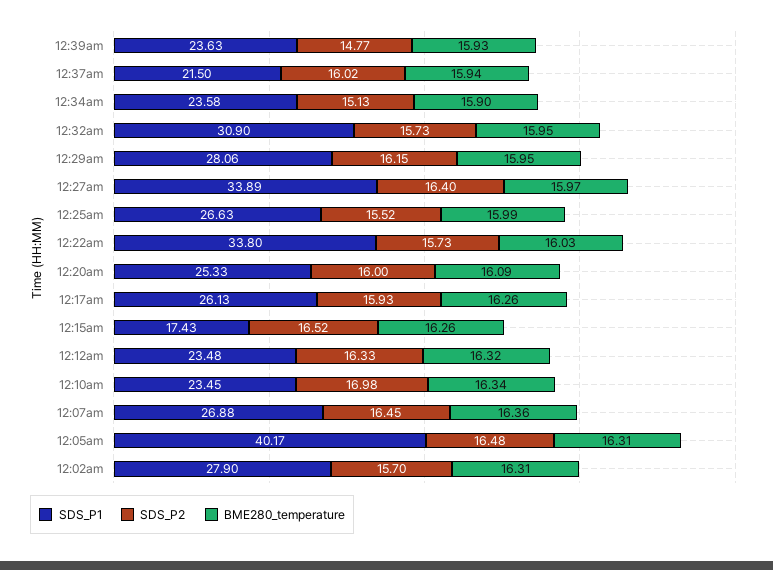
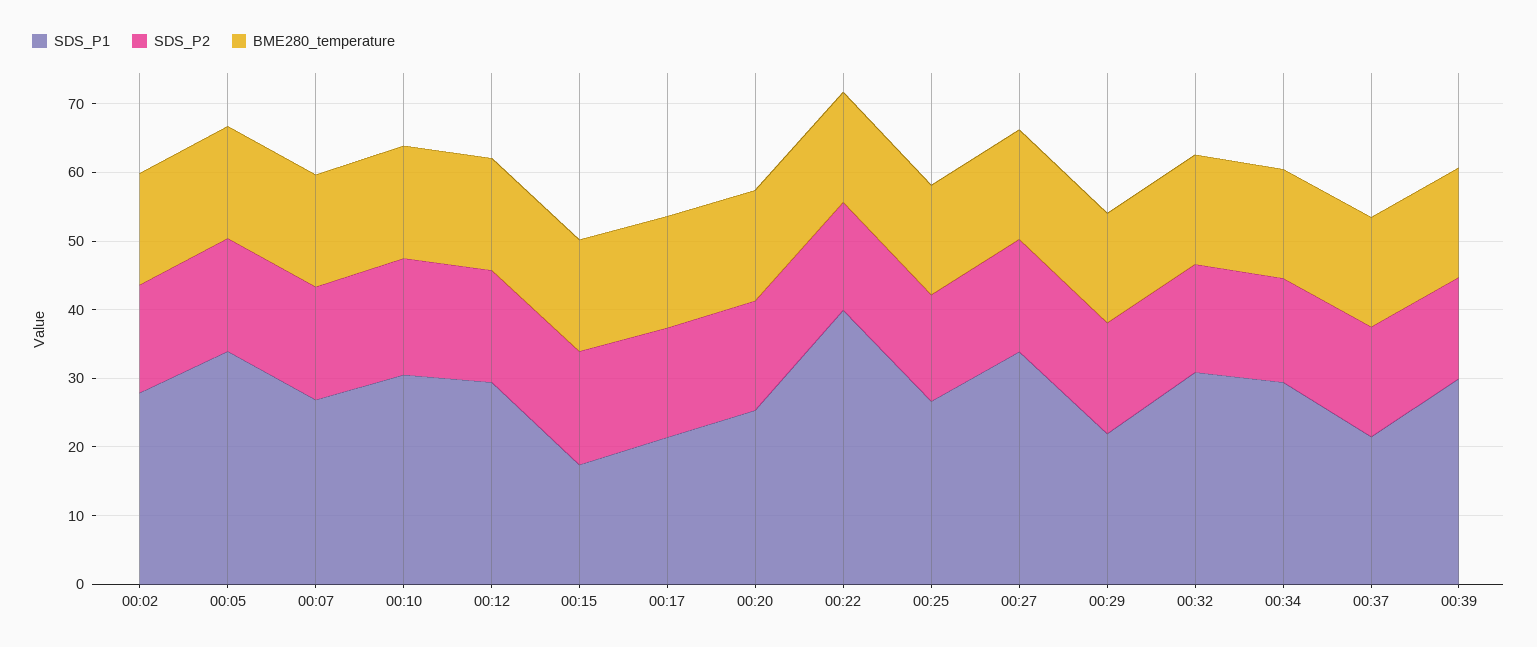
  {
    "SDS_P1": {
-     "12:39am": 23.63,
+     "12:39am": 30,
      "12:37am": 21.5,
-     "12:34am": 23.58,
+     "12:34am": 30,
      "12:32am": 30.9,
-     "12:29am": 28.06,
+     "12:29am": 22,
      "12:27am": 33.89,
      "12:25am": 26.63,
-     "12:22am": 33.8,
+     "12:22am": 40,
      "12:20am": 25.33,
-     "12:17am": 26.13,
+     "12:17am": 22,
      "12:15am": 17.43,
-     "12:12am": 23.48,
+     "12:12am": 30,
-     "12:10am": 23.45,
+     "12:10am": 30,
      "12:07am": 26.88,
-     "12:05am": 40.17,
+     "12:05am": 34,
      "12:02am": 27.9
    },
    "SDS_P2": {
      "12:39am": 14.77,
      "12:37am": 16.02,
      "12:34am": 15.13,
      "12:32am": 15.73,
      "12:29am": 16.15,
      "12:27am": 16.4,
      "12:25am": 15.52,
      "12:22am": 15.73,
      "12:20am": 16,
      "12:17am": 15.93,
      "12:15am": 16.52,
      "12:12am": 16.33,
      "12:10am": 16.98,
      "12:07am": 16.45,
      "12:05am": 16.48,
      "12:02am": 15.7
    },
    "BME280_temperature": {
      "12:39am": 15.93,
      "12:37am": 15.94,
      "12:34am": 15.9,
      "12:32am": 15.95,
      "12:29am": 15.95,
      "12:27am": 15.97,
      "12:25am": 15.99,
      "12:22am": 16.03,
      "12:20am": 16.09,
      "12:17am": 16.26,
      "12:15am": 16.26,
      "12:12am": 16.32,
      "12:10am": 16.34,
      "12:07am": 16.36,
      "12:05am": 16.31,
      "12:02am": 16.31
    }
  }

